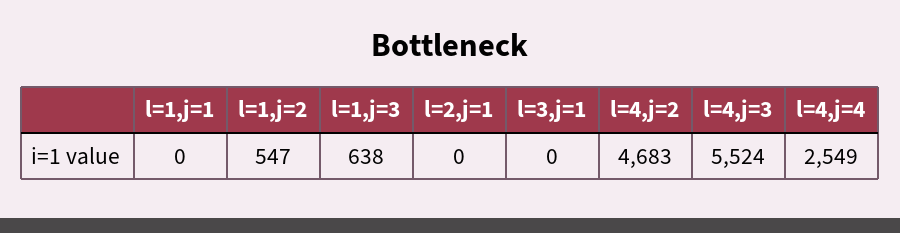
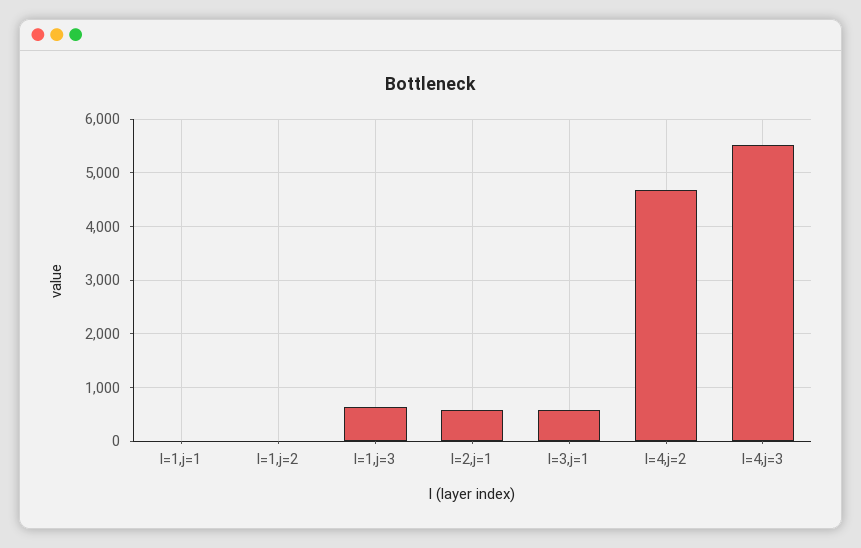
  {
    "l=1,j=1": 0,
-   "l=1,j=2": 547,
+   "l=1,j=2": 0,
    "l=1,j=3": 638,
-   "l=2,j=1": 0,
+   "l=2,j=1": 600,
-   "l=3,j=1": 0,
+   "l=3,j=1": 600,
    "l=4,j=2": 4683,
-   "l=4,j=3": 5524,
+   "l=4,j=3": 5524
-   "l=4,j=4": 2549
  }

